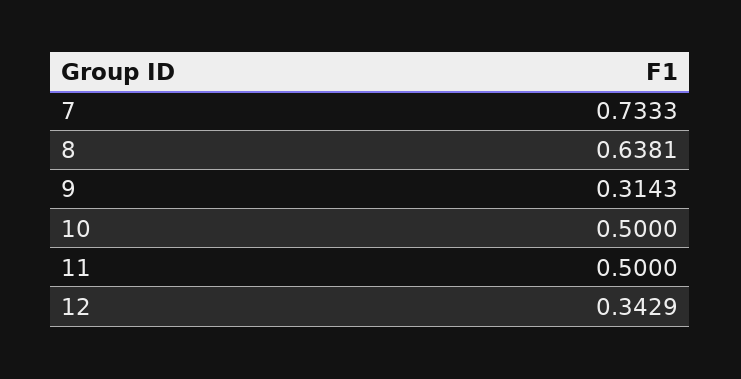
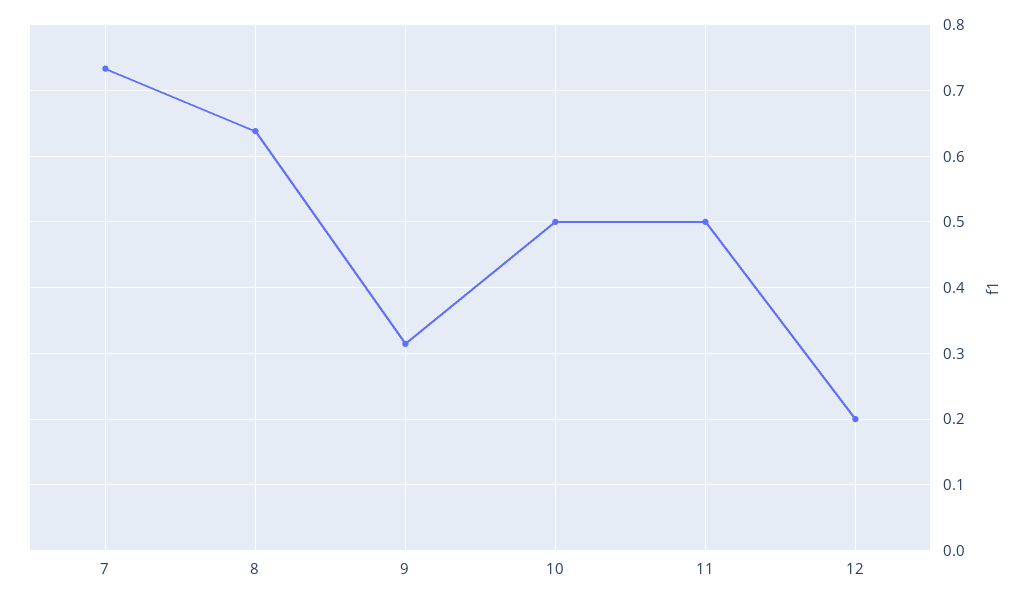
  {
    "7": 0.7333,
    "8": 0.6381,
    "9": 0.3143,
    "10": 0.5,
    "11": 0.5,
-   "12": 0.3429
+   "12": 0.2
  }

